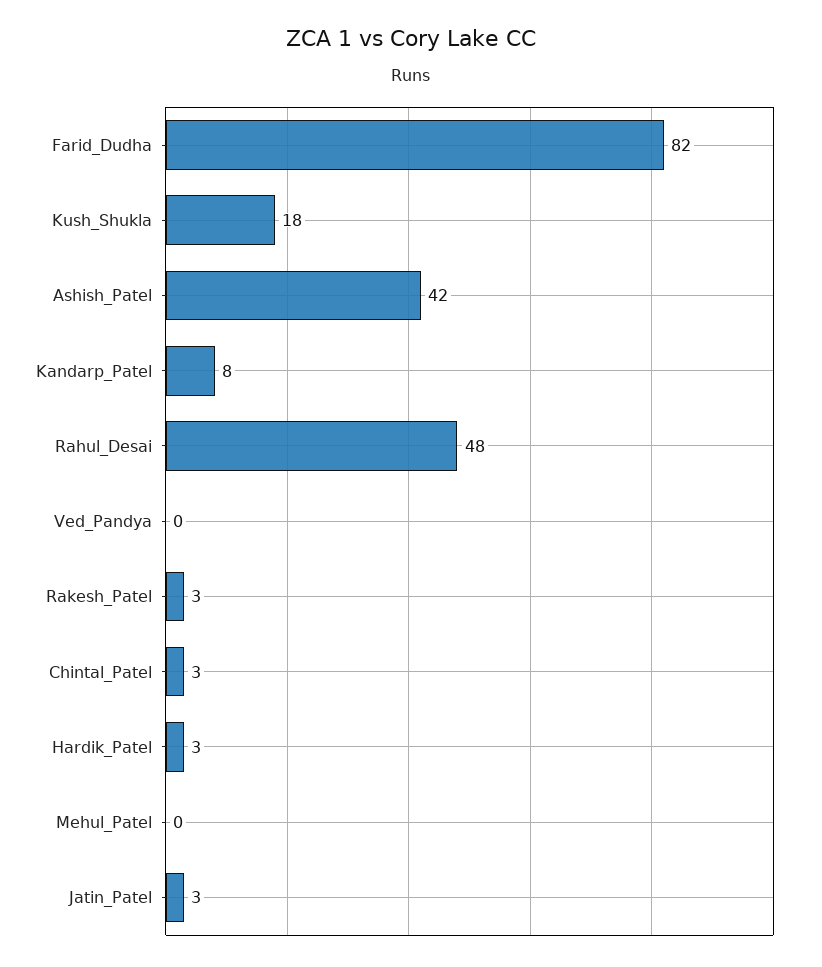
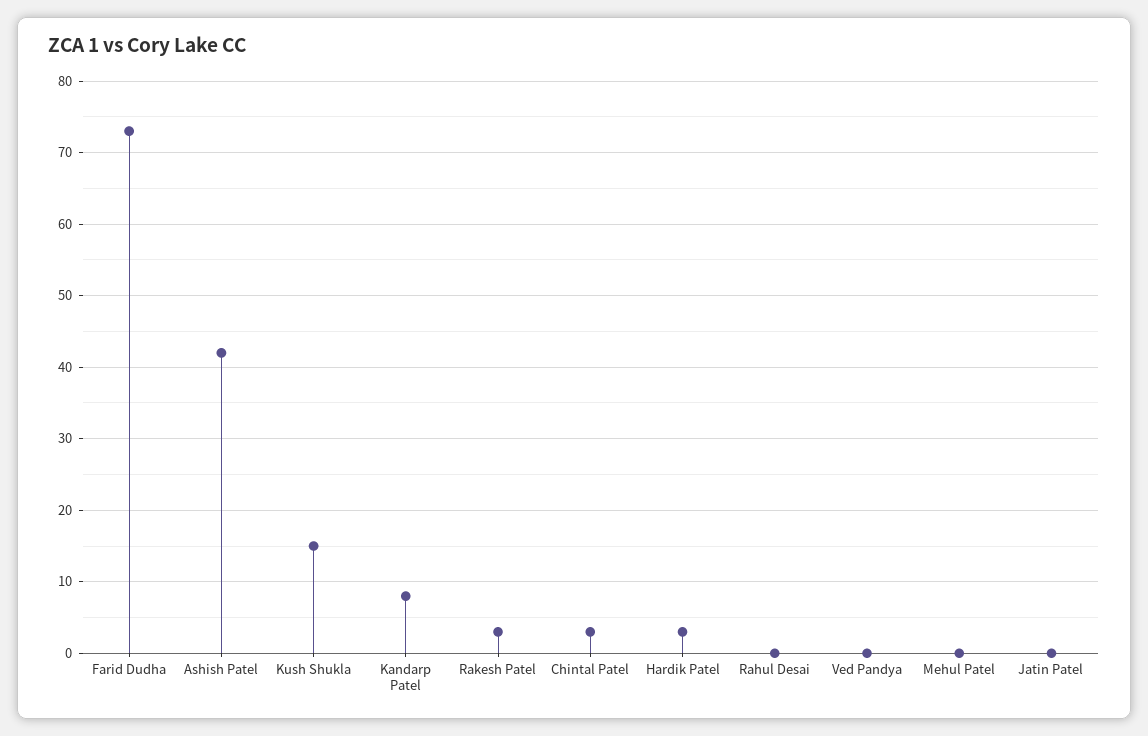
  {
-   "Farid_Dudha": 82,
+   "Farid_Dudha": 73,
-   "Kush_Shukla": 18,
+   "Kush_Shukla": 15,
    "Ashish_Patel": 42,
    "Kandarp_Patel": 8,
-   "Rahul_Desai": 48,
+   "Rahul_Desai": 0,
    "Ved_Pandya": 0,
    "Rakesh_Patel": 3,
    "Chintal_Patel": 3,
    "Hardik_Patel": 3,
    "Mehul_Patel": 0,
-   "Jatin_Patel": 3
+   "Jatin_Patel": 0
  }

